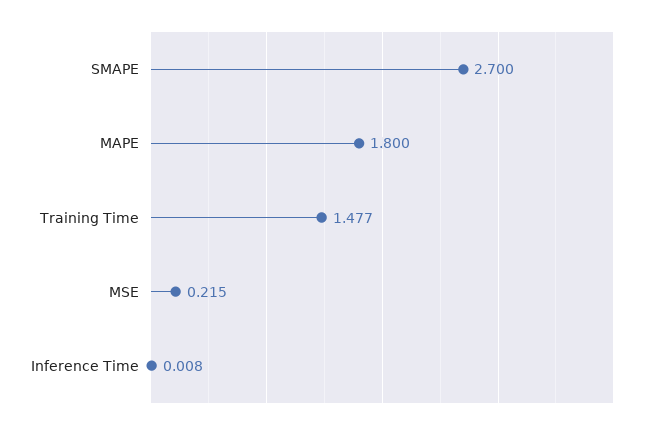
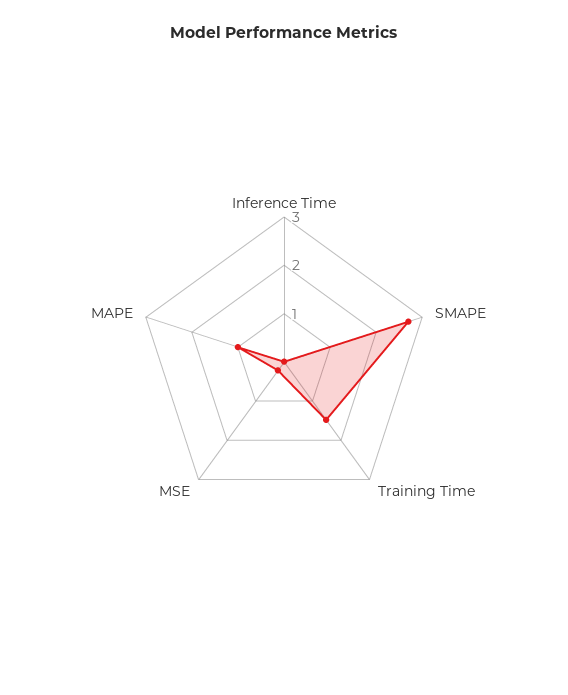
  {
    "SMAPE": 2.7,
-   "MAPE": 1.8,
+   "MAPE": 1,
    "Training Time": 1.477,
    "MSE": 0.215,
    "Inference Time": 0.008
  }

